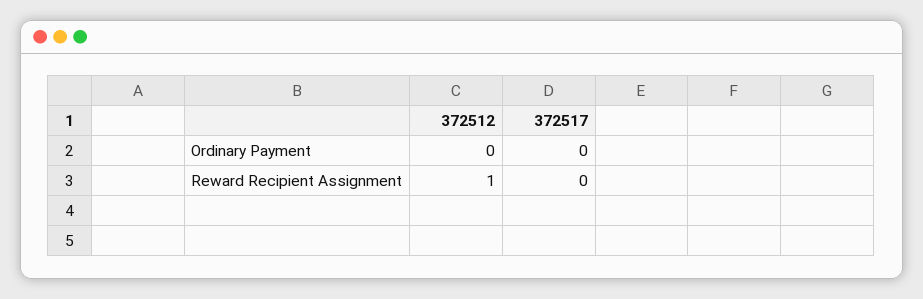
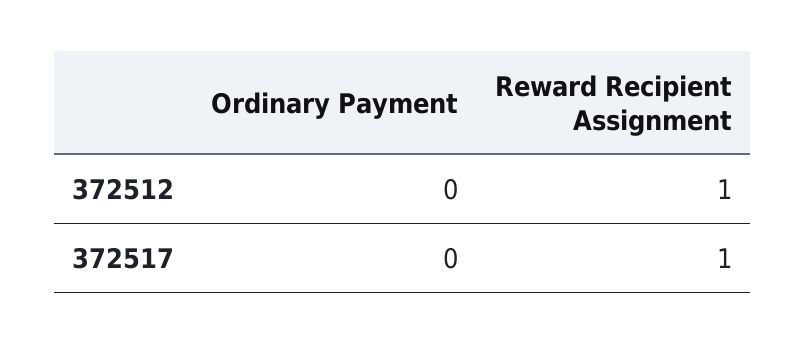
  {
    "372512": {
      "Ordinary Payment": 0,
      "Reward Recipient Assignment": 1
    },
    "372517": {
      "Ordinary Payment": 0,
-     "Reward Recipient Assignment": 0
+     "Reward Recipient Assignment": 1
    }
  }

